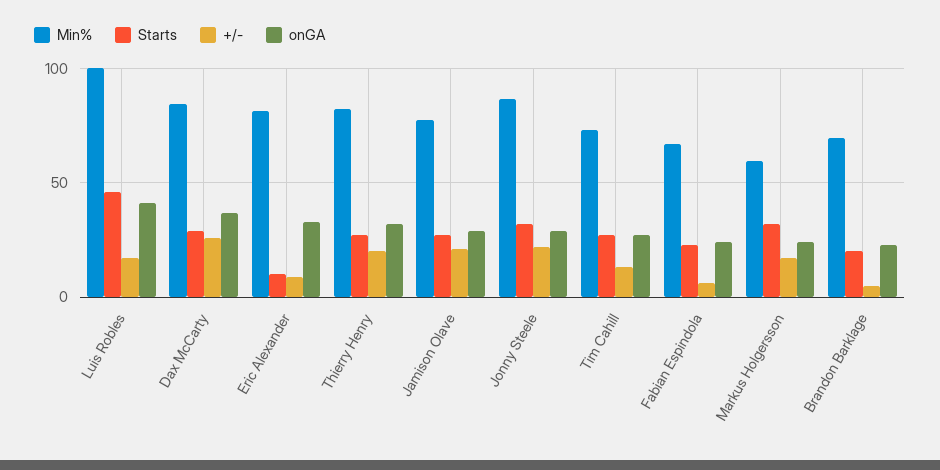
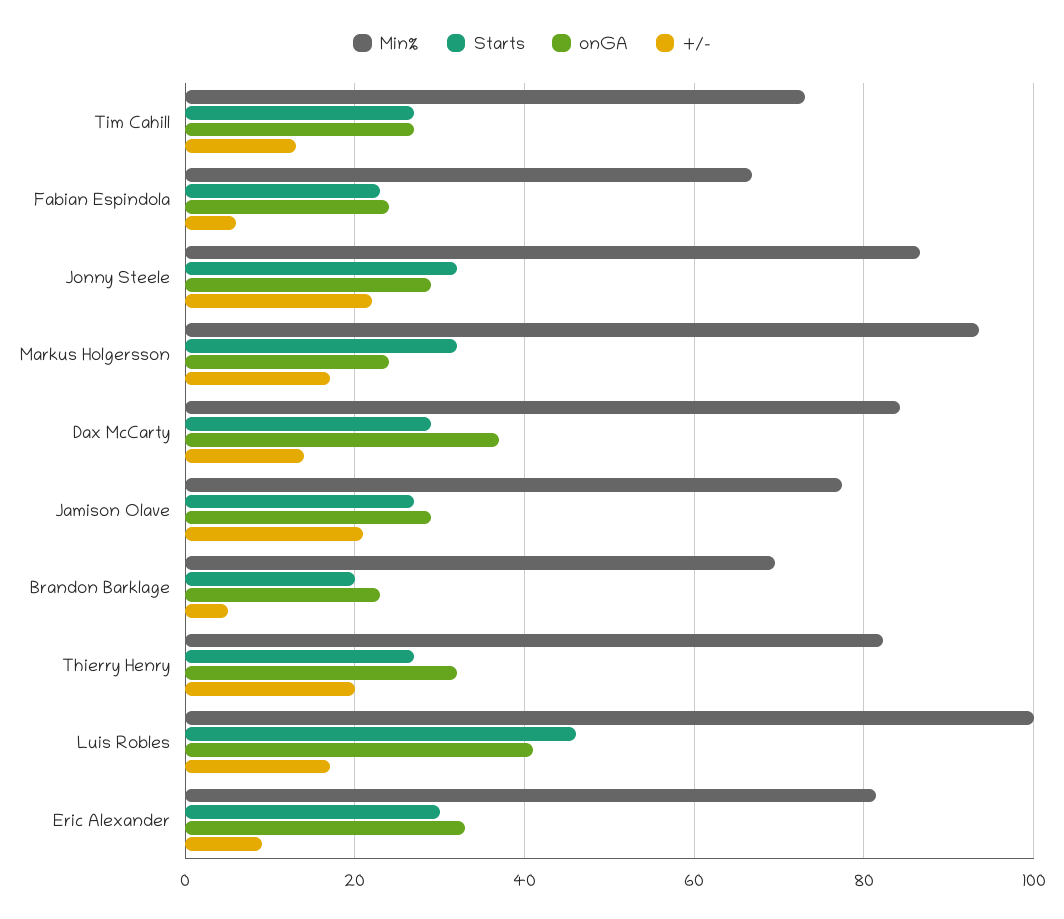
  {
    "Min%": {
      "Luis Robles": 100,
      "Dax McCarty": 84,
      "Eric Alexander": 82,
      "Thierry Henry": 82,
      "Jamison Olave": 78,
      "Jonny Steele": 86,
      "Tim Cahill": 74,
      "Fabian Espindola": 66,
-     "Markus Holgersson": 60,
+     "Markus Holgersson": 94,
      "Brandon Barklage": 70
    },
    "Starts": {
      "Luis Robles": 46,
      "Dax McCarty": 30,
-     "Eric Alexander": 10,
+     "Eric Alexander": 30,
      "Thierry Henry": 28,
      "Jamison Olave": 28,
      "Jonny Steele": 32,
      "Tim Cahill": 28,
      "Fabian Espindola": 24,
      "Markus Holgersson": 32,
      "Brandon Barklage": 20
    },
    "+/-": {
      "Luis Robles": 18,
-     "Dax McCarty": 25,
+     "Dax McCarty": 14,
      "Eric Alexander": 10,
      "Thierry Henry": 20,
      "Jamison Olave": 22,
      "Jonny Steele": 22,
      "Tim Cahill": 14,
      "Fabian Espindola": 6,
      "Markus Holgersson": 18,
      "Brandon Barklage": 6
    },
    "onGA": {
      "Luis Robles": 42,
      "Dax McCarty": 38,
      "Eric Alexander": 34,
      "Thierry Henry": 32,
      "Jamison Olave": 30,
      "Jonny Steele": 30,
      "Tim Cahill": 28,
      "Fabian Espindola": 24,
      "Markus Holgersson": 24,
      "Brandon Barklage": 24
    }
  }

